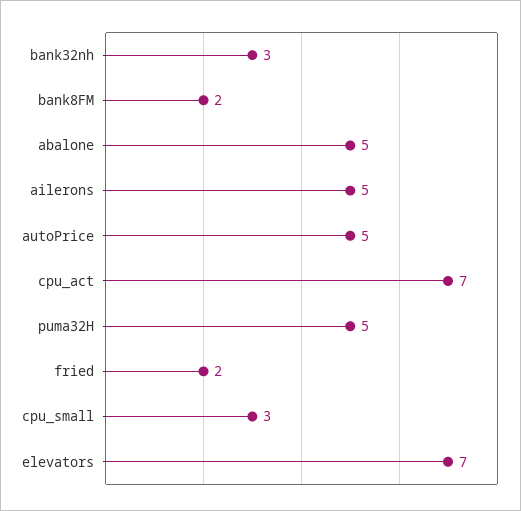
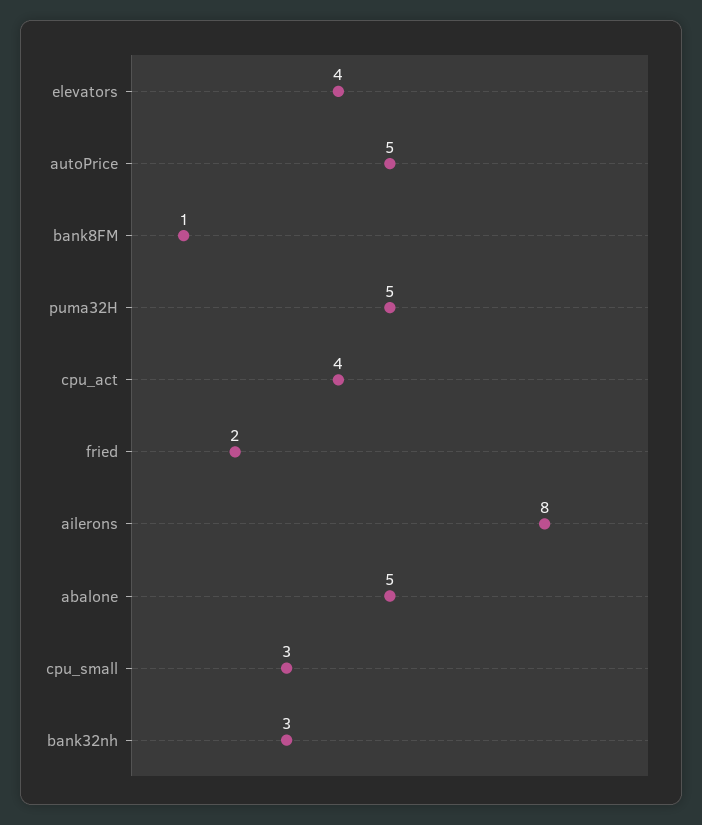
  {
    "bank32nh": 3,
-   "bank8FM": 2,
+   "bank8FM": 1,
    "abalone": 5,
-   "ailerons": 5,
+   "ailerons": 8,
    "autoPrice": 5,
-   "cpu_act": 7,
+   "cpu_act": 4,
    "puma32H": 5,
    "fried": 2,
    "cpu_small": 3,
-   "elevators": 7
+   "elevators": 4
  }

